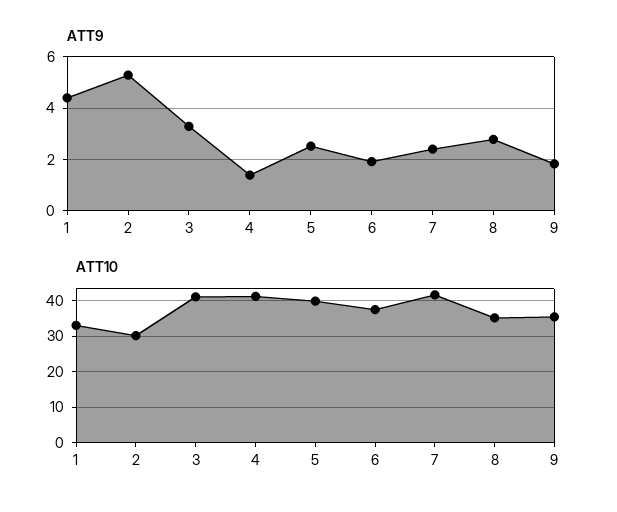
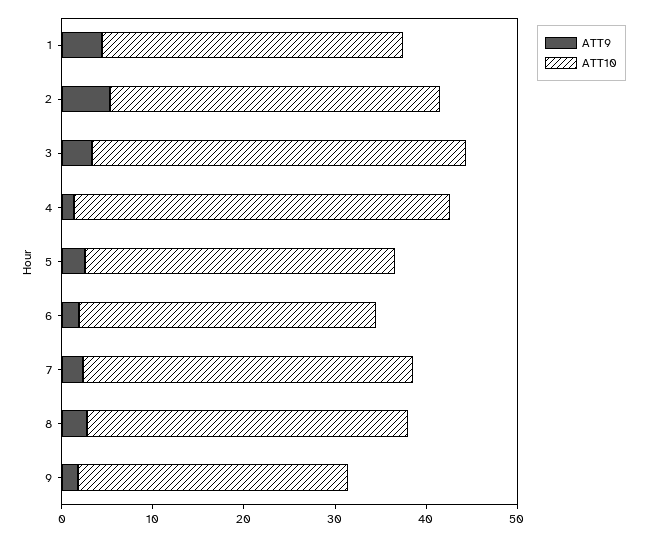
  {
    "ATT9": {
      "1": 4.5,
      "2": 5.25,
      "3": 3.25,
      "4": 1.5,
      "5": 2.5,
      "6": 2,
      "7": 2.5,
      "8": 2.75,
      "9": 1.75
    },
    "ATT10": {
      "1": 34,
-     "2": 30,
+     "2": 36,
      "3": 42,
      "4": 42,
-     "5": 40,
+     "5": 34,
-     "6": 38,
+     "6": 32,
-     "7": 42,
+     "7": 36,
      "8": 36,
-     "9": 36
+     "9": 30
    }
  }

